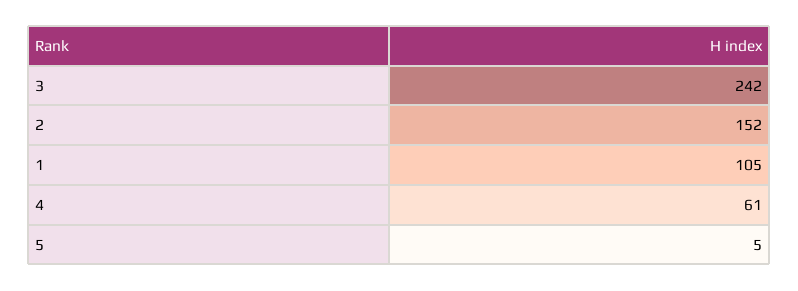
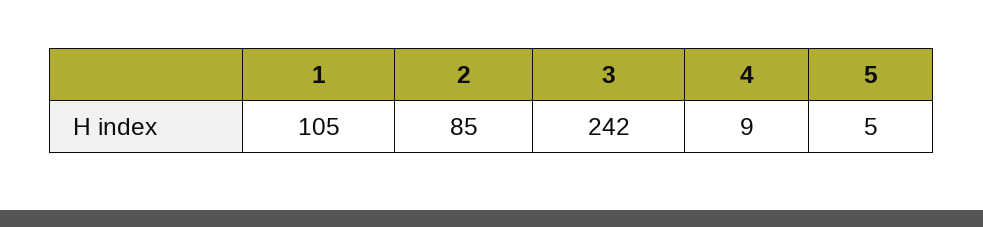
  {
    "3": 242,
-   "2": 152,
+   "2": 85,
    "1": 105,
-   "4": 61,
+   "4": 9,
    "5": 5
  }

